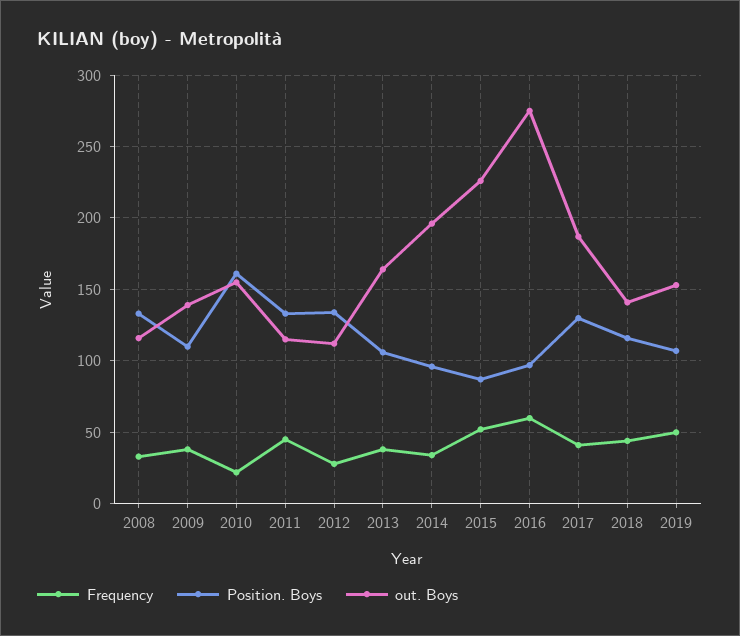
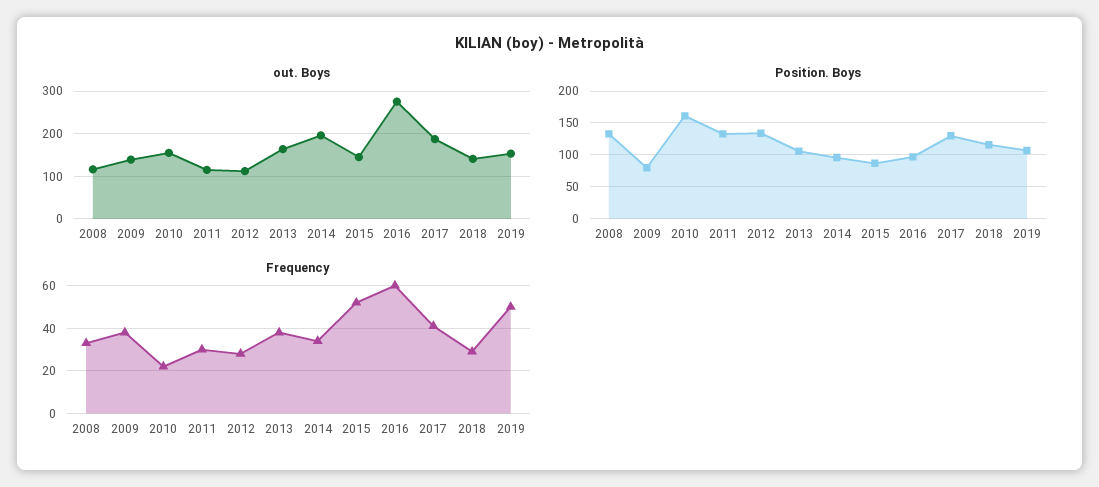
  {
    "Frequency": {
      "2008": 35,
      "2009": 40,
      "2010": 20,
-     "2011": 45,
+     "2011": 30,
      "2012": 30,
      "2013": 40,
      "2014": 35,
      "2015": 50,
      "2016": 60,
      "2017": 40,
-     "2018": 45,
+     "2018": 30,
      "2019": 50
    },
    "Position. Boys": {
      "2008": 135,
-     "2009": 110,
+     "2009": 80,
      "2010": 160,
      "2011": 135,
      "2012": 135,
      "2013": 105,
      "2014": 95,
      "2015": 85,
      "2016": 95,
      "2017": 130,
      "2018": 115,
      "2019": 105
    },
    "out. Boys": {
      "2008": 115,
      "2009": 140,
      "2010": 155,
      "2011": 115,
      "2012": 110,
      "2013": 165,
      "2014": 195,
-     "2015": 225,
+     "2015": 140,
      "2016": 275,
      "2017": 185,
      "2018": 140,
      "2019": 155
    }
  }

